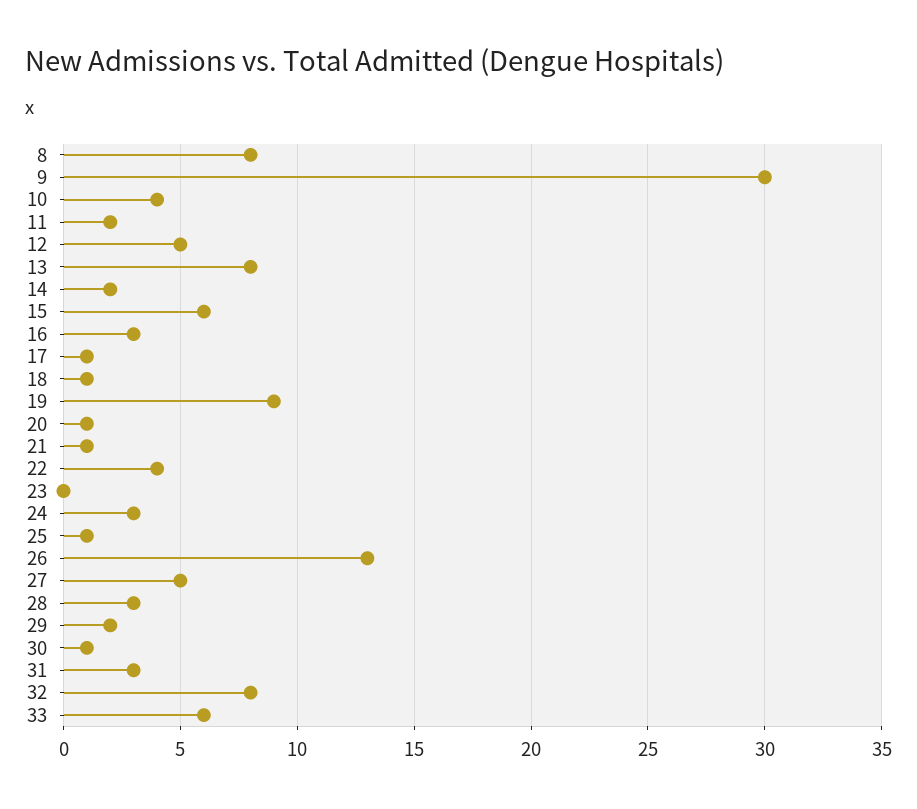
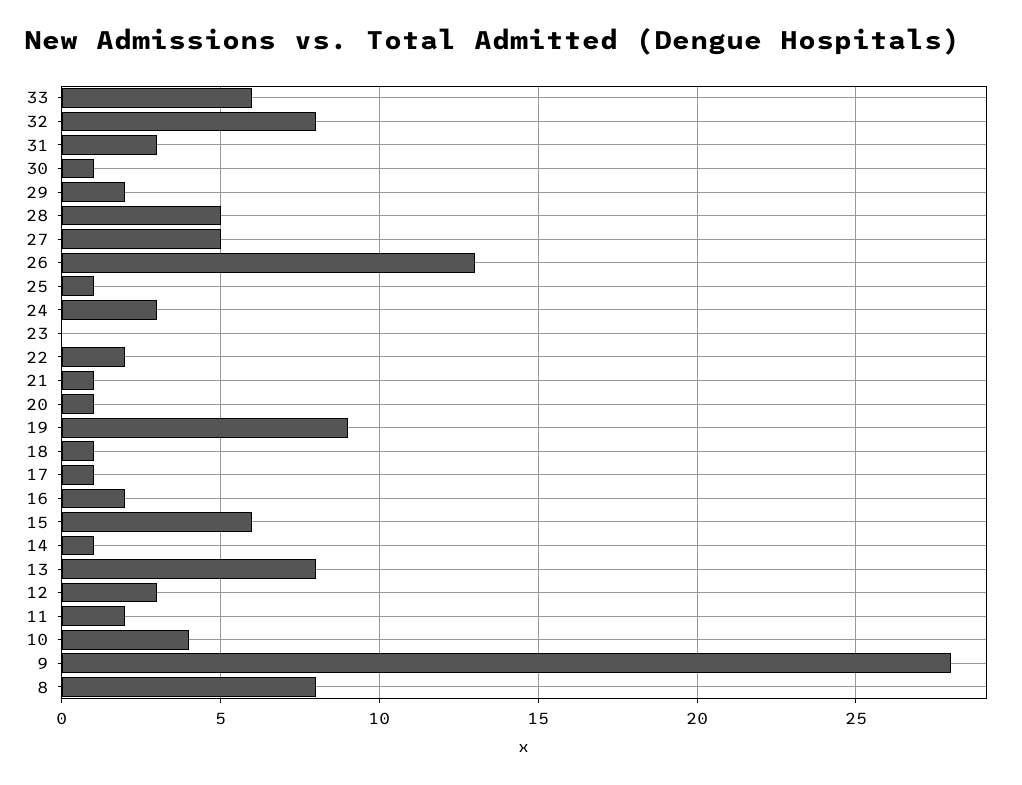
  {
    "8": 8,
-   "9": 30,
+   "9": 28,
    "10": 4,
    "11": 2,
-   "12": 5,
+   "12": 3,
    "13": 8,
-   "14": 2,
+   "14": 1,
    "15": 6,
-   "16": 3,
+   "16": 2,
    "17": 1,
    "18": 1,
    "19": 9,
    "20": 1,
    "21": 1,
-   "22": 4,
+   "22": 2,
    "23": 0,
    "24": 3,
    "25": 1,
    "26": 13,
    "27": 5,
-   "28": 3,
+   "28": 5,
    "29": 2,
    "30": 1,
    "31": 3,
    "32": 8,
    "33": 6
  }

